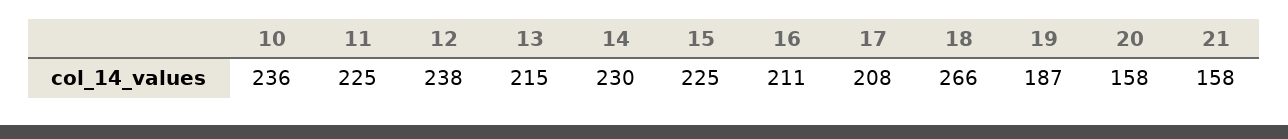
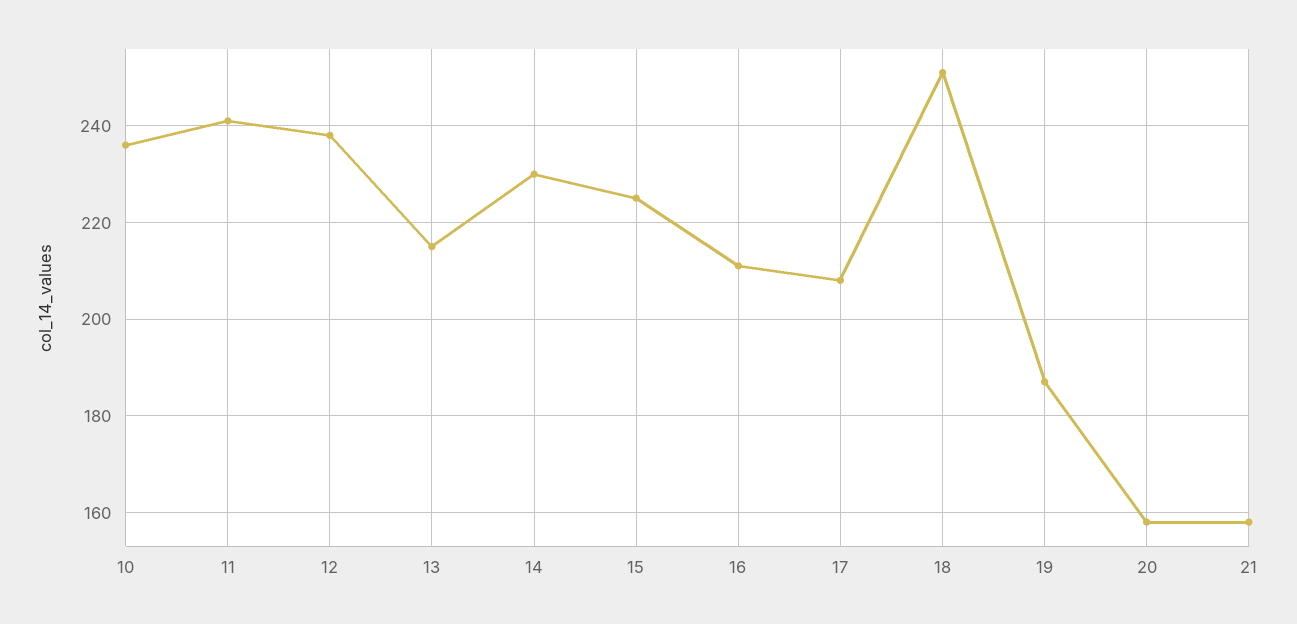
  {
    "10": 236,
-   "11": 225,
+   "11": 240,
    "12": 238,
    "13": 215,
    "14": 230,
    "15": 225,
    "16": 211,
    "17": 208,
-   "18": 266,
+   "18": 250,
    "19": 187,
    "20": 158,
    "21": 158
  }

